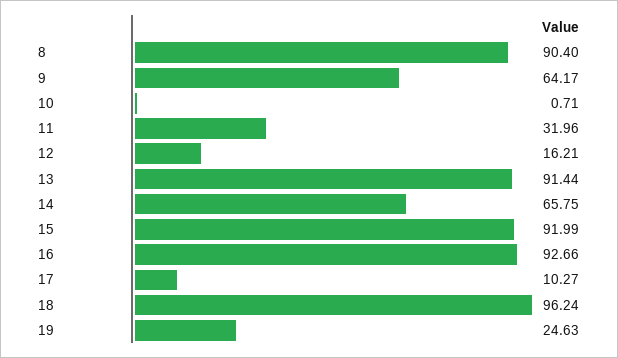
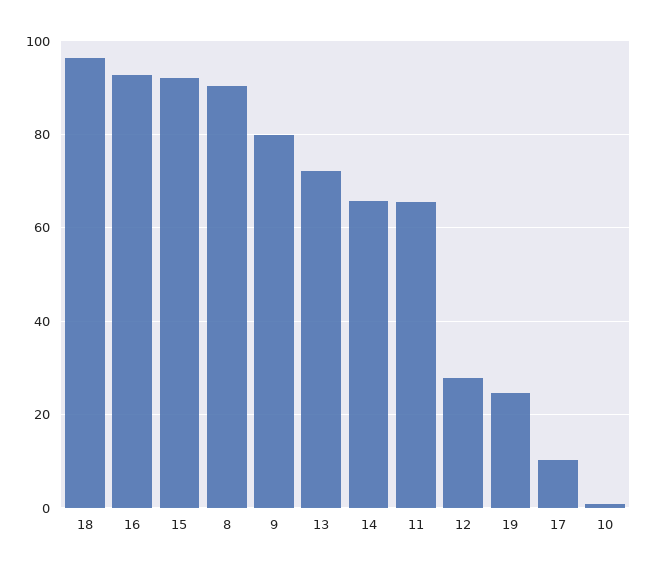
  {
    "8": 90.4,
-   "9": 64.17,
+   "9": 80,
    "10": 0.71,
-   "11": 31.96,
+   "11": 66,
-   "12": 16.21,
+   "12": 28,
-   "13": 91.44,
+   "13": 72,
    "14": 65.75,
    "15": 91.99,
    "16": 92.66,
    "17": 10.27,
    "18": 96.24,
    "19": 24.63
  }

